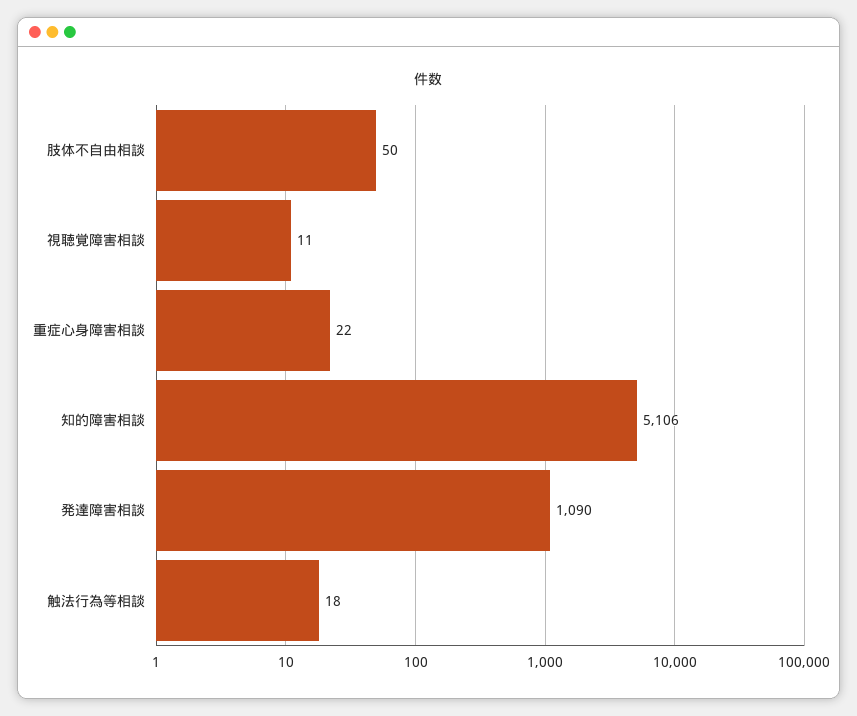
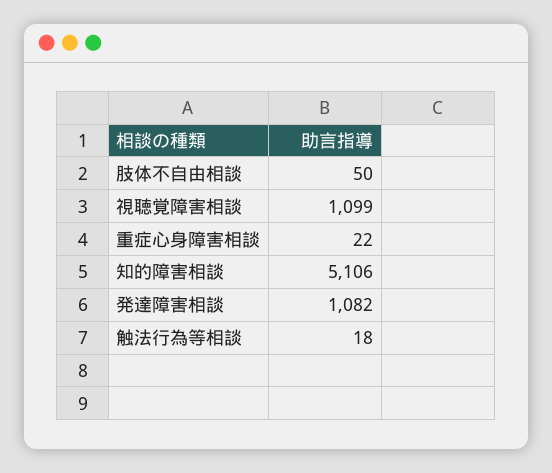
  {
    "肢体不自由相談": 50,
-   "視聴覚障害相談": 11,
+   "視聴覚障害相談": 1099,
    "重症心身障害相談": 22,
    "知的障害相談": 5106,
-   "発達障害相談": 1090,
+   "発達障害相談": 1082,
    "触法行為等相談": 18
  }

